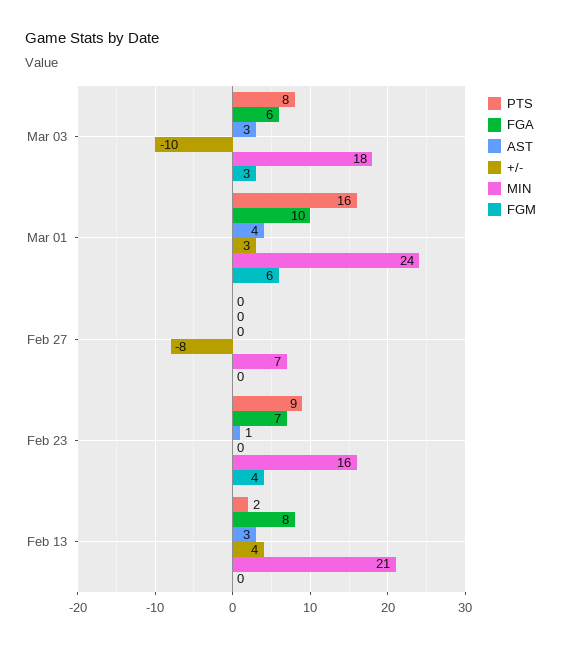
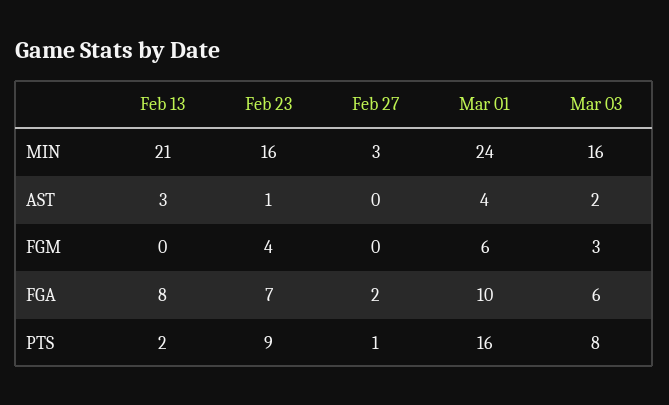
  {
    "PTS": {
      "Mar 03": 8,
      "Mar 01": 16,
-     "Feb 27": 0,
+     "Feb 27": 1,
      "Feb 23": 9,
      "Feb 13": 2
    },
    "FGA": {
      "Mar 03": 6,
      "Mar 01": 10,
-     "Feb 27": 0,
+     "Feb 27": 2,
      "Feb 23": 7,
      "Feb 13": 8
    },
    "AST": {
-     "Mar 03": 3,
+     "Mar 03": 2,
      "Mar 01": 4,
      "Feb 27": 0,
      "Feb 23": 1,
      "Feb 13": 3
    },
-   "+/-": {
-     "Mar 03": -10,
-     "Mar 01": 3,
-     "Feb 27": -8,
-     "Feb 23": 0,
-     "Feb 13": 4
-   },
    "MIN": {
-     "Mar 03": 18,
+     "Mar 03": 16,
      "Mar 01": 24,
-     "Feb 27": 7,
+     "Feb 27": 3,
      "Feb 23": 16,
      "Feb 13": 21
    },
    "FGM": {
      "Mar 03": 3,
      "Mar 01": 6,
      "Feb 27": 0,
      "Feb 23": 4,
      "Feb 13": 0
    }
  }

